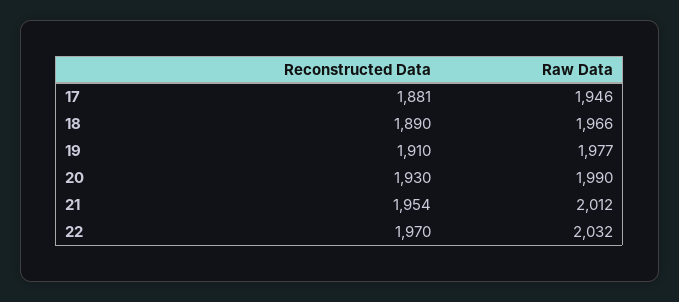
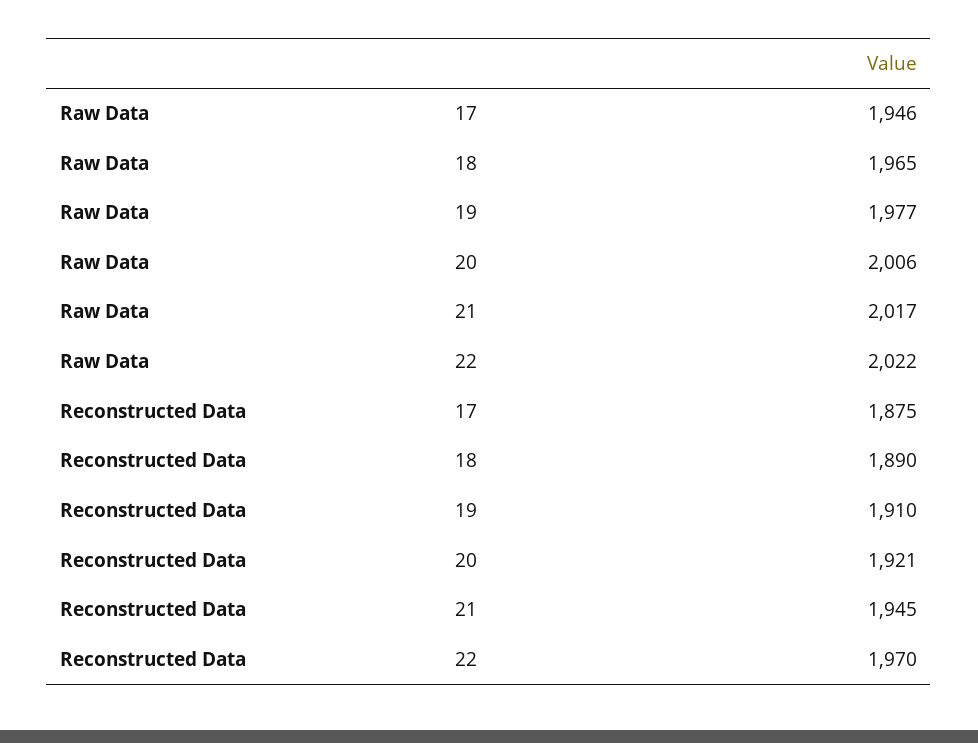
  {
    "Reconstructed Data": {
-     "17": 1881,
+     "17": 1875,
      "18": 1890,
      "19": 1910,
-     "20": 1930,
+     "20": 1921,
-     "21": 1954,
+     "21": 1945,
      "22": 1970
    },
    "Raw Data": {
      "17": 1946,
-     "18": 1966,
+     "18": 1965,
      "19": 1977,
-     "20": 1990,
+     "20": 2006,
-     "21": 2012,
+     "21": 2017,
-     "22": 2032
+     "22": 2022
    }
  }

